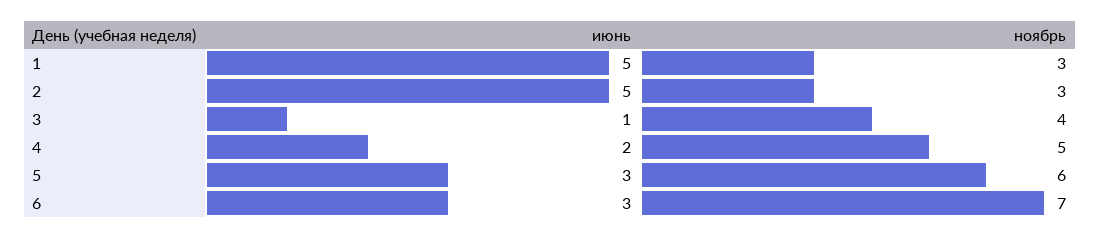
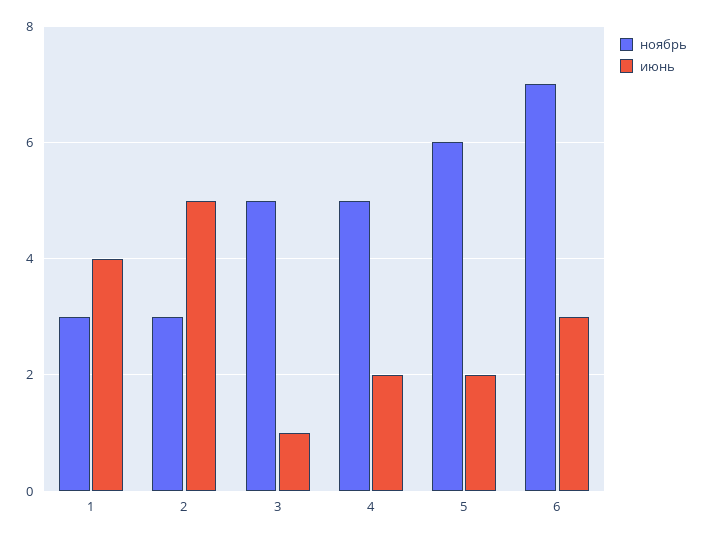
  {
    "июнь": {
-     "1": 5,
+     "1": 4,
      "2": 5,
      "3": 1,
      "4": 2,
-     "5": 3,
+     "5": 2,
      "6": 3
    },
    "ноябрь": {
      "1": 3,
      "2": 3,
-     "3": 4,
+     "3": 5,
      "4": 5,
      "5": 6,
      "6": 7
    }
  }

